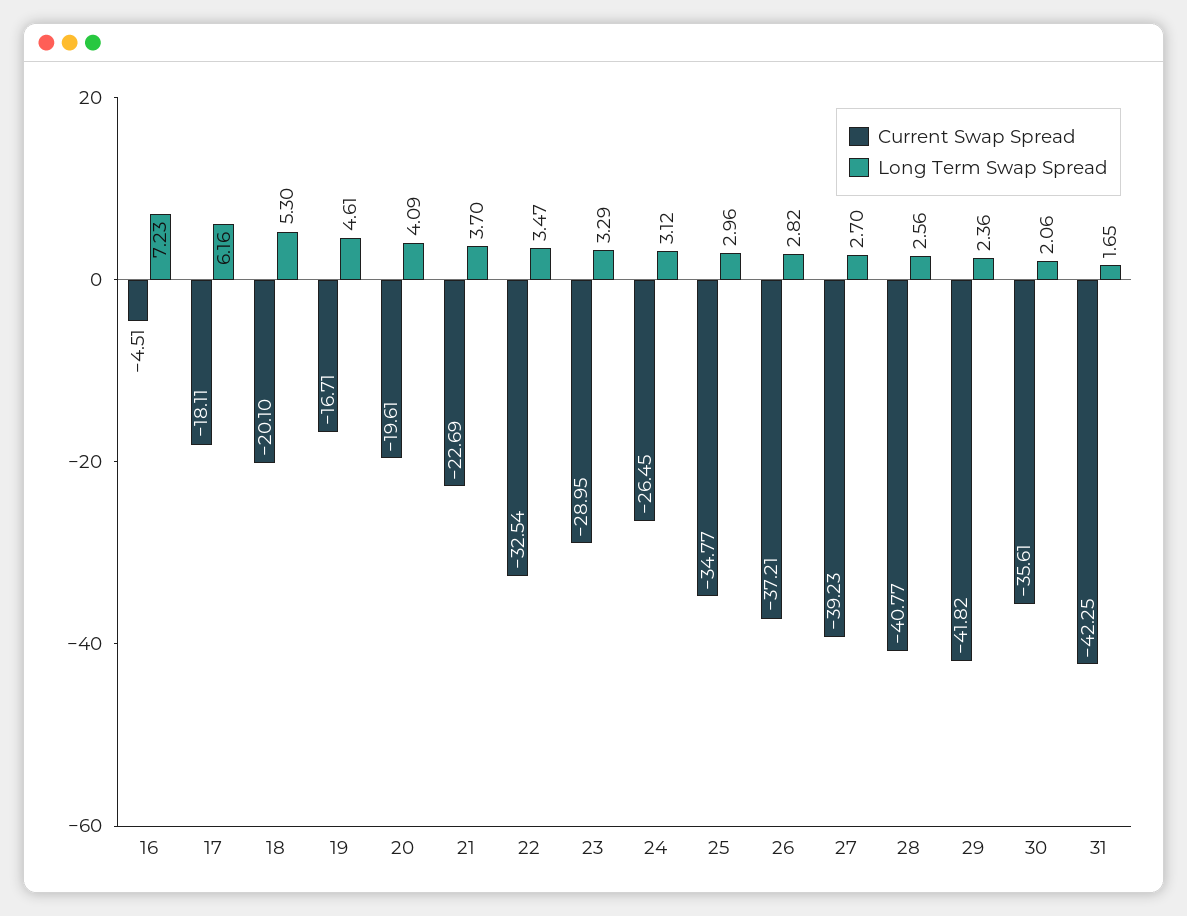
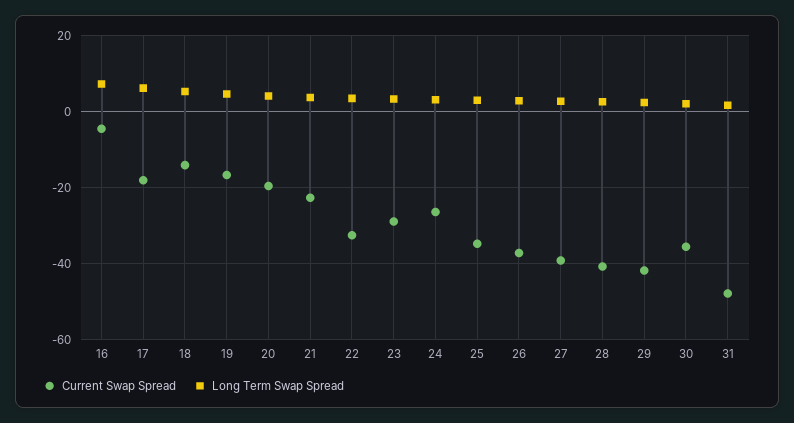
  {
    "Current Swap Spread": {
      "16": -4.51,
      "17": -18.11,
-     "18": -20.1,
+     "18": -14,
      "19": -16.71,
      "20": -19.61,
      "21": -22.69,
      "22": -32.54,
      "23": -28.95,
      "24": -26.45,
      "25": -34.77,
      "26": -37.21,
      "27": -39.23,
      "28": -40.77,
      "29": -41.82,
      "30": -35.61,
-     "31": -42.25
+     "31": -48
    },
    "Long Term Swap Spread": {
      "16": 7.23,
      "17": 6.16,
      "18": 5.3,
      "19": 4.61,
      "20": 4.09,
      "21": 3.7,
      "22": 3.47,
      "23": 3.29,
      "24": 3.12,
      "25": 2.96,
      "26": 2.82,
      "27": 2.7,
      "28": 2.56,
      "29": 2.36,
      "30": 2.06,
      "31": 1.65
    }
  }

